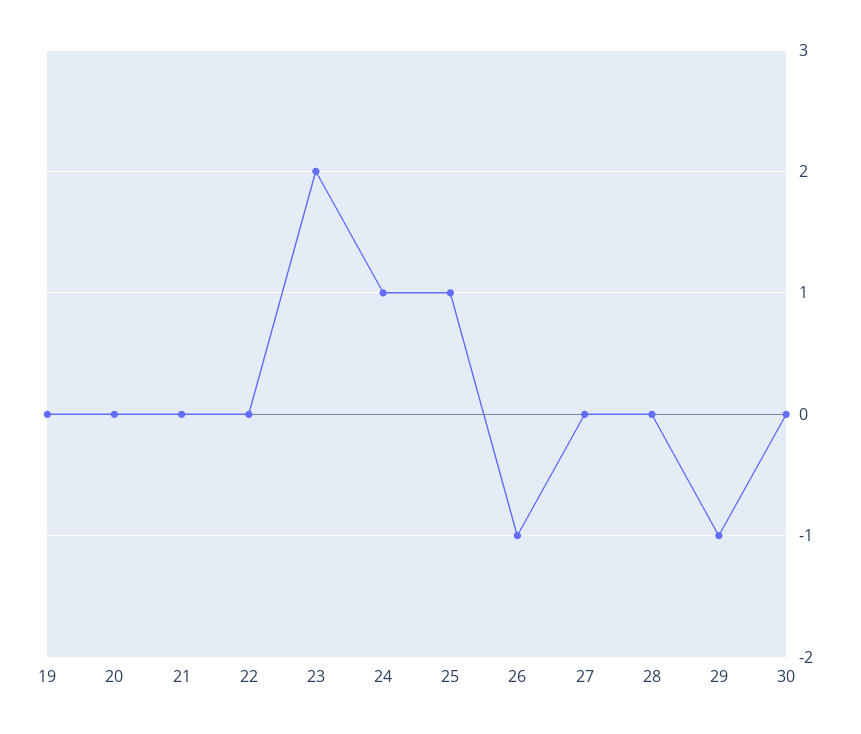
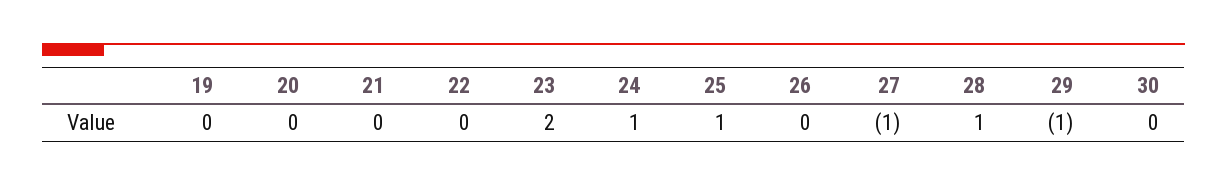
  {
    "19": 0,
    "20": 0,
    "21": 0,
    "22": 0,
    "23": 2,
    "24": 1,
    "25": 1,
-   "26": -1,
+   "26": 0,
-   "27": 0,
+   "27": -1,
-   "28": 0,
+   "28": 1,
    "29": -1,
    "30": 0
  }

